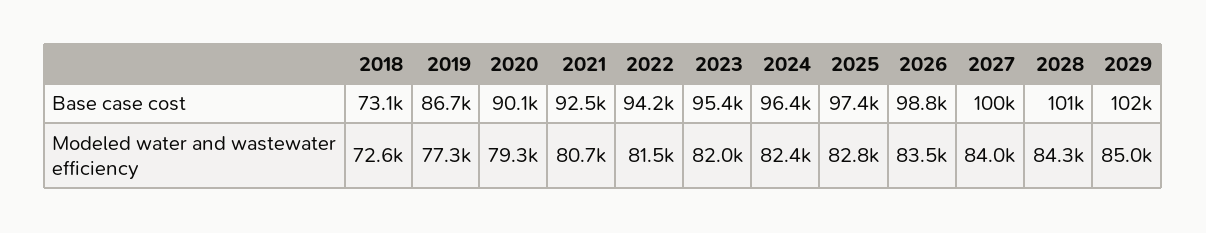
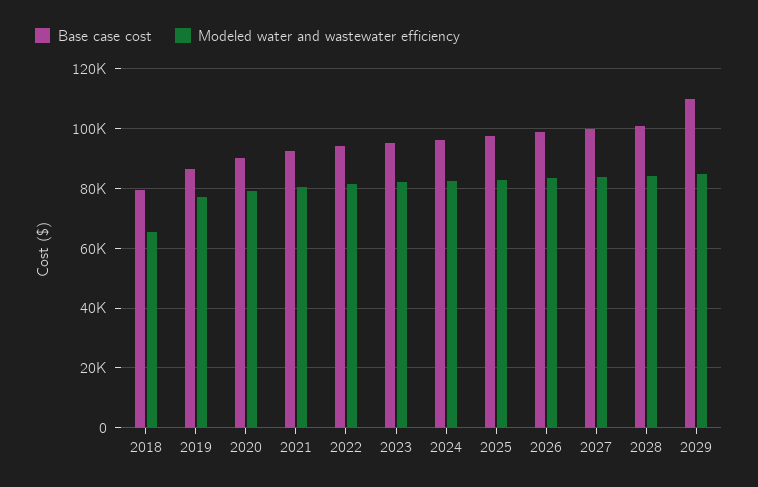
  {
    "Base case cost": {
-     "2018": 73100,
+     "2018": 80000,
      "2019": 86700,
      "2020": 90100,
      "2021": 92500,
      "2022": 94200,
      "2023": 95400,
      "2024": 96400,
      "2025": 97400,
      "2026": 98800,
      "2027": 100000,
      "2028": 101000,
-     "2029": 102000
+     "2029": 110000
    },
    "Modeled water and wastewater efficiency": {
-     "2018": 72600,
+     "2018": 65000,
      "2019": 77300,
      "2020": 79300,
      "2021": 80700,
      "2022": 81500,
      "2023": 82000,
      "2024": 82400,
      "2025": 82800,
      "2026": 83500,
      "2027": 84000,
      "2028": 84300,
      "2029": 85000
    }
  }

